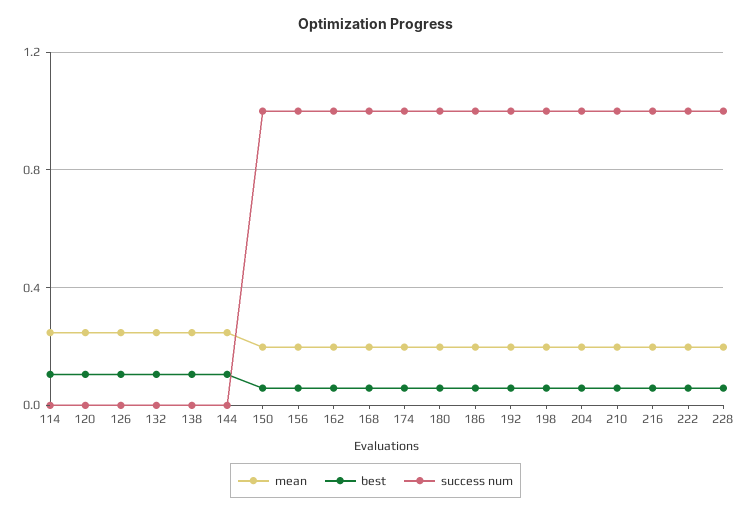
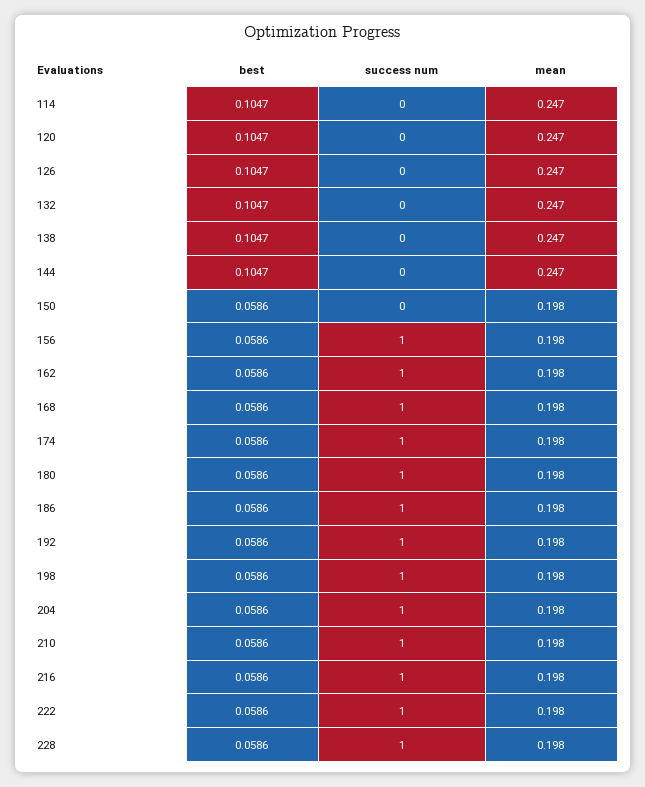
  {
    "mean": {
      "114": 0.247,
      "120": 0.247,
      "126": 0.247,
      "132": 0.247,
      "138": 0.247,
      "144": 0.247,
      "150": 0.198,
      "156": 0.198,
      "162": 0.198,
      "168": 0.198,
      "174": 0.198,
      "180": 0.198,
      "186": 0.198,
      "192": 0.198,
      "198": 0.198,
      "204": 0.198,
      "210": 0.198,
      "216": 0.198,
      "222": 0.198,
      "228": 0.198
    },
    "best": {
      "114": 0.1047,
      "120": 0.1047,
      "126": 0.1047,
      "132": 0.1047,
      "138": 0.1047,
      "144": 0.1047,
      "150": 0.0586,
      "156": 0.0586,
      "162": 0.0586,
      "168": 0.0586,
      "174": 0.0586,
      "180": 0.0586,
      "186": 0.0586,
      "192": 0.0586,
      "198": 0.0586,
      "204": 0.0586,
      "210": 0.0586,
      "216": 0.0586,
      "222": 0.0586,
      "228": 0.0586
    },
    "success num": {
      "114": 0,
      "120": 0,
      "126": 0,
      "132": 0,
      "138": 0,
      "144": 0,
-     "150": 1,
+     "150": 0,
      "156": 1,
      "162": 1,
      "168": 1,
      "174": 1,
      "180": 1,
      "186": 1,
      "192": 1,
      "198": 1,
      "204": 1,
      "210": 1,
      "216": 1,
      "222": 1,
      "228": 1
    }
  }

